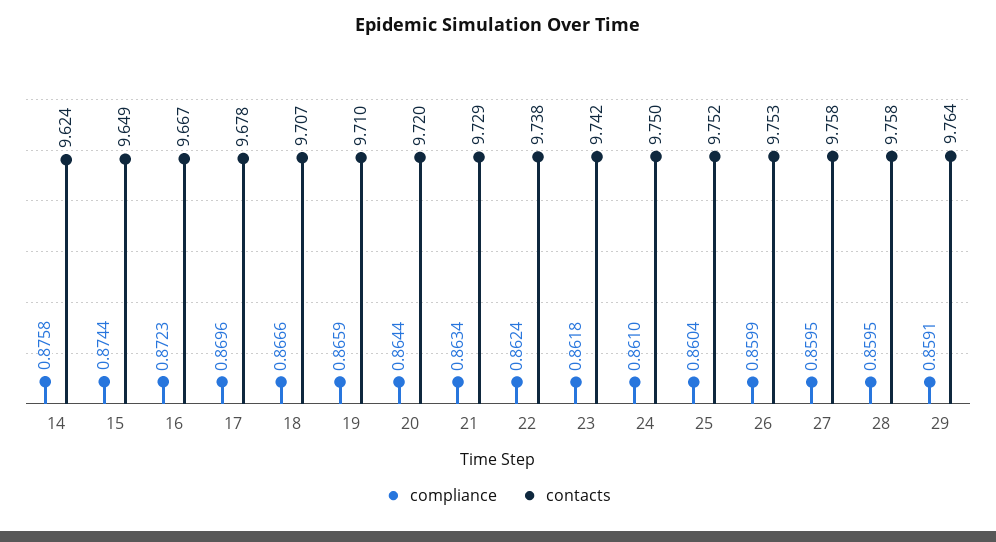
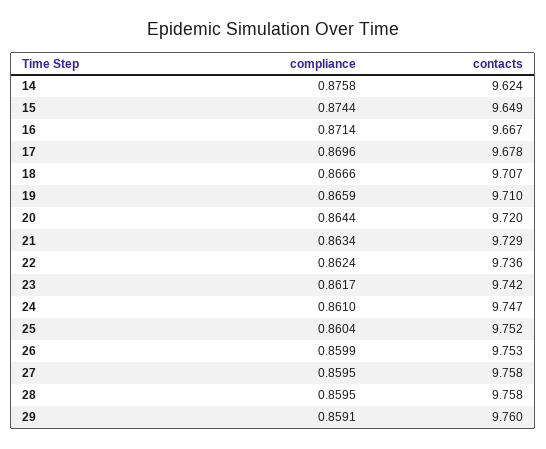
  {
    "compliance": {
      "14": 0.8758,
      "15": 0.8744,
-     "16": 0.8723,
+     "16": 0.8714,
      "17": 0.8696,
      "18": 0.8666,
      "19": 0.8659,
      "20": 0.8644,
      "21": 0.8634,
      "22": 0.8624,
-     "23": 0.8618,
+     "23": 0.8617,
      "24": 0.861,
      "25": 0.8604,
      "26": 0.8599,
      "27": 0.8595,
      "28": 0.8595,
      "29": 0.8591
    },
    "contacts": {
      "14": 9.624,
      "15": 9.649,
      "16": 9.667,
      "17": 9.678,
      "18": 9.707,
      "19": 9.71,
      "20": 9.72,
      "21": 9.729,
-     "22": 9.738,
+     "22": 9.736,
      "23": 9.742,
-     "24": 9.75,
+     "24": 9.747,
      "25": 9.752,
      "26": 9.753,
      "27": 9.758,
      "28": 9.758,
-     "29": 9.764
+     "29": 9.76
    }
  }

